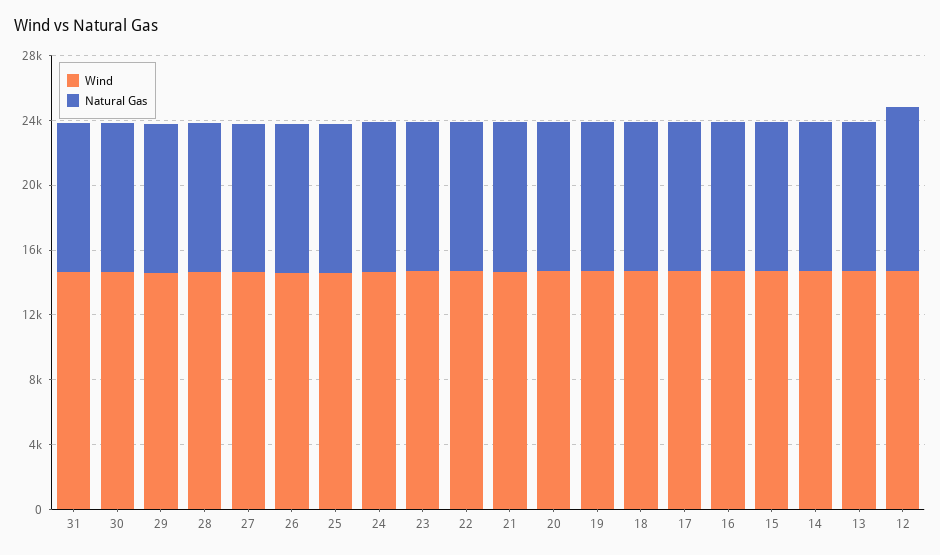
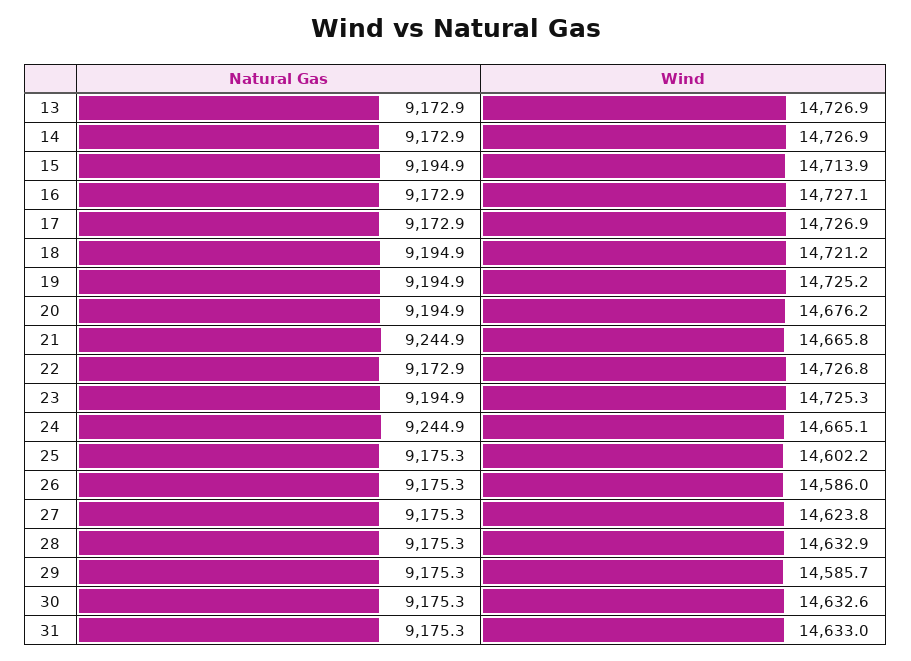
  {
    "Wind": {
      "31": 14633,
      "30": 14632.6,
      "29": 14585.7,
      "28": 14632.9,
      "27": 14623.8,
      "26": 14586,
      "25": 14602.2,
      "24": 14665.1,
      "23": 14725.3,
      "22": 14726.8,
      "21": 14665.8,
      "20": 14676.2,
      "19": 14725.2,
      "18": 14721.2,
      "17": 14726.9,
      "16": 14727.1,
      "15": 14713.9,
      "14": 14726.9,
-     "13": 14726.9,
+     "13": 14726.9
-     "12": 15000
    },
    "Natural Gas": {
      "31": 9175.3,
      "30": 9175.3,
      "29": 9175.3,
      "28": 9175.3,
      "27": 9175.3,
      "26": 9175.3,
      "25": 9175.3,
      "24": 9244.9,
      "23": 9194.9,
      "22": 9172.9,
      "21": 9244.9,
      "20": 9194.9,
      "19": 9194.9,
      "18": 9194.9,
      "17": 9172.9,
      "16": 9172.9,
      "15": 9194.9,
      "14": 9172.9,
-     "13": 9172.9,
+     "13": 9172.9
-     "12": 10000
    }
  }

